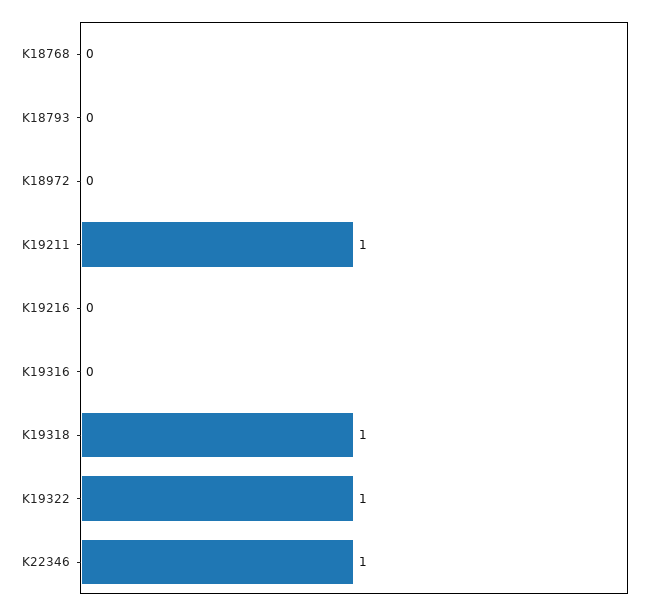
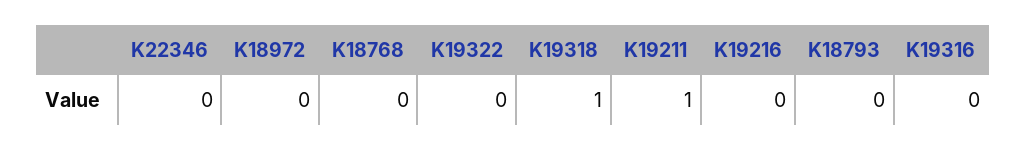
  {
    "K18768": 0,
    "K18793": 0,
    "K18972": 0,
    "K19211": 1,
    "K19216": 0,
    "K19316": 0,
    "K19318": 1,
-   "K19322": 1,
+   "K19322": 0,
-   "K22346": 1
+   "K22346": 0
  }

